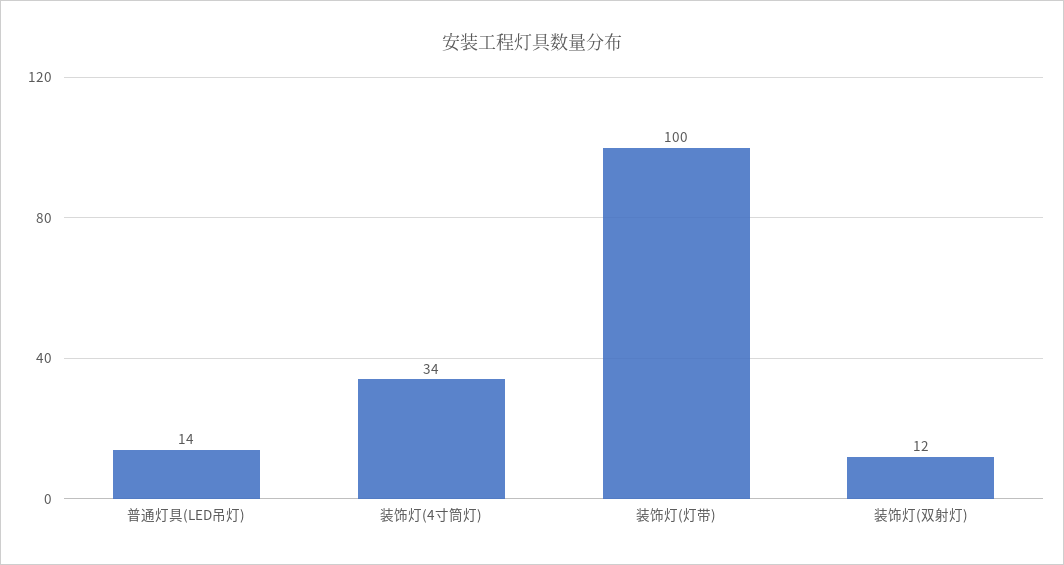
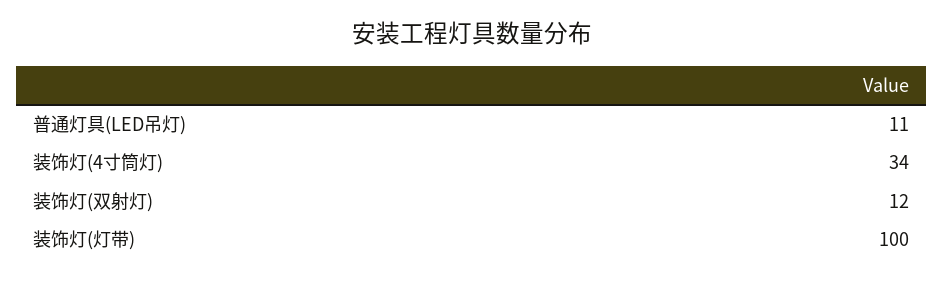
  {
-   "普通灯具(LED吊灯)": 14,
+   "普通灯具(LED吊灯)": 11,
    "装饰灯(4寸筒灯)": 34,
    "装饰灯(灯带)": 100,
    "装饰灯(双射灯)": 12
  }

